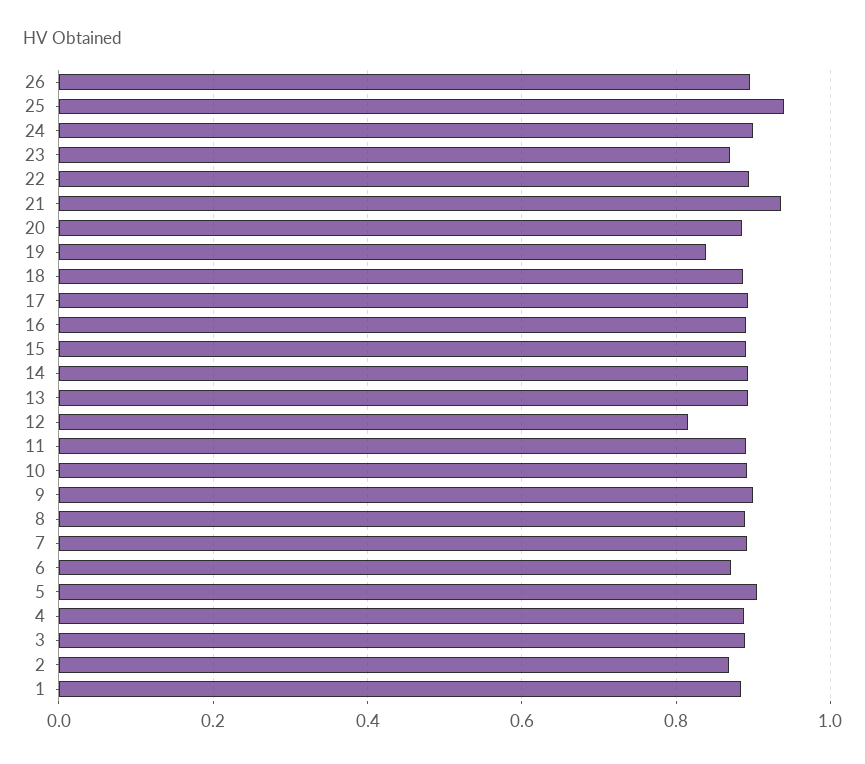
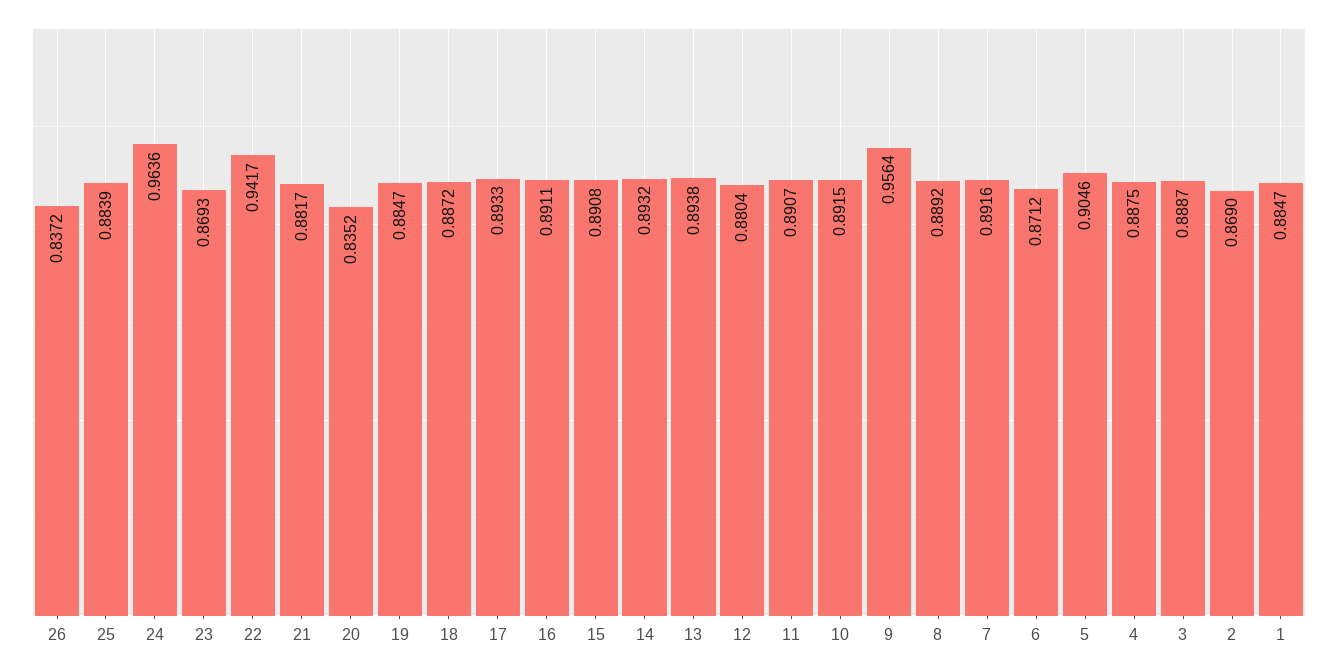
  {
-   "26": 0.9,
+   "26": 0.8372,
-   "25": 0.94,
+   "25": 0.8839,
-   "24": 0.9,
+   "24": 0.9636,
    "23": 0.8693,
-   "22": 0.9,
+   "22": 0.9417,
-   "21": 0.94,
+   "21": 0.8817,
-   "20": 0.88,
+   "20": 0.8352,
-   "19": 0.84,
+   "19": 0.8847,
    "18": 0.8872,
    "17": 0.8933,
    "16": 0.8911,
    "15": 0.8908,
    "14": 0.8932,
    "13": 0.8938,
-   "12": 0.82,
+   "12": 0.8804,
    "11": 0.8907,
    "10": 0.8915,
-   "9": 0.9,
+   "9": 0.9564,
    "8": 0.8892,
    "7": 0.8916,
    "6": 0.8712,
    "5": 0.9046,
    "4": 0.8875,
    "3": 0.8887,
    "2": 0.869,
    "1": 0.8847
  }

